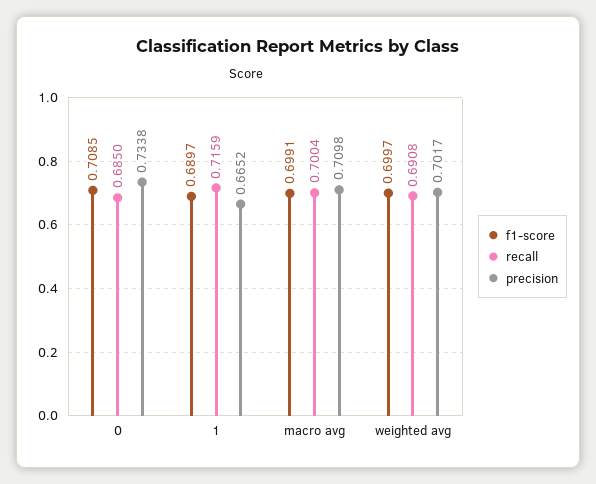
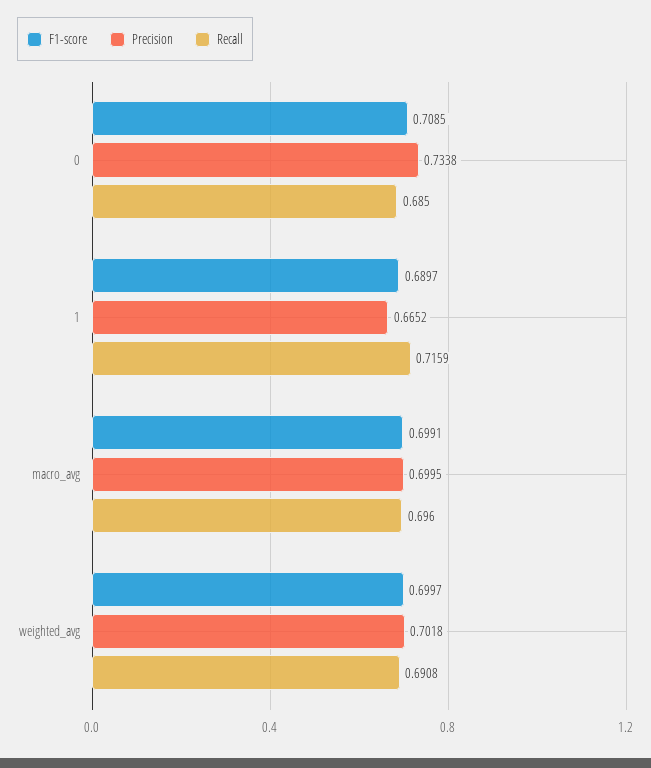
  {
    "f1-score": {
      "0": 0.7085,
      "1": 0.6897,
      "macro avg": 0.6991,
      "weighted avg": 0.6997
    },
    "recall": {
      "0": 0.685,
      "1": 0.7159,
-     "macro avg": 0.7004,
+     "macro avg": 0.696,
      "weighted avg": 0.6908
    },
    "precision": {
      "0": 0.7338,
      "1": 0.6652,
-     "macro avg": 0.7098,
+     "macro avg": 0.6995,
-     "weighted avg": 0.7017
+     "weighted avg": 0.7018
    }
  }

